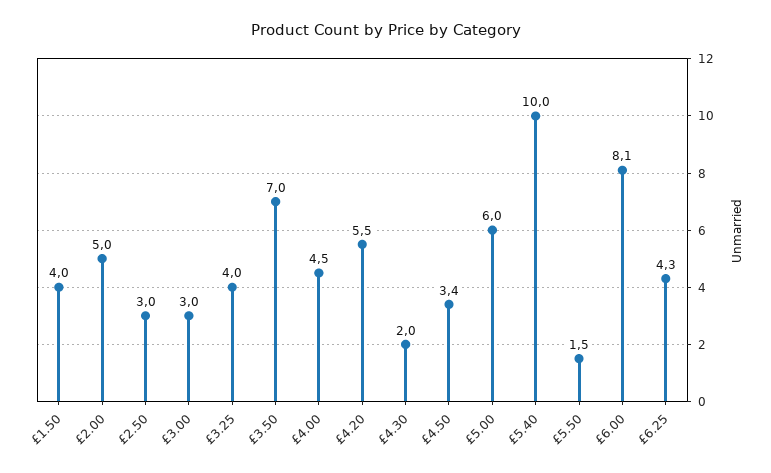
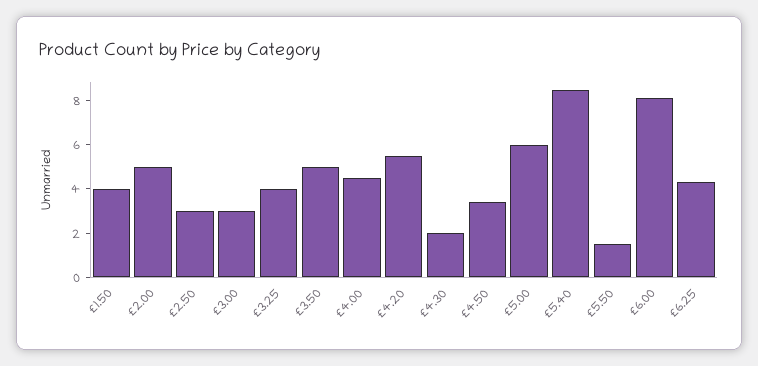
  {
    "£1.50": 4,
    "£2.00": 5,
    "£2.50": 3,
    "£3.00": 3,
    "£3.25": 4,
-   "£3.50": 7,
+   "£3.50": 5,
    "£4.00": 4.5,
    "£4.20": 5.5,
    "£4.30": 2,
    "£4.50": 3.4,
    "£5.00": 6,
-   "£5.40": 10,
+   "£5.40": 8.5,
    "£5.50": 1.5,
    "£6.00": 8.1,
    "£6.25": 4.3
  }

